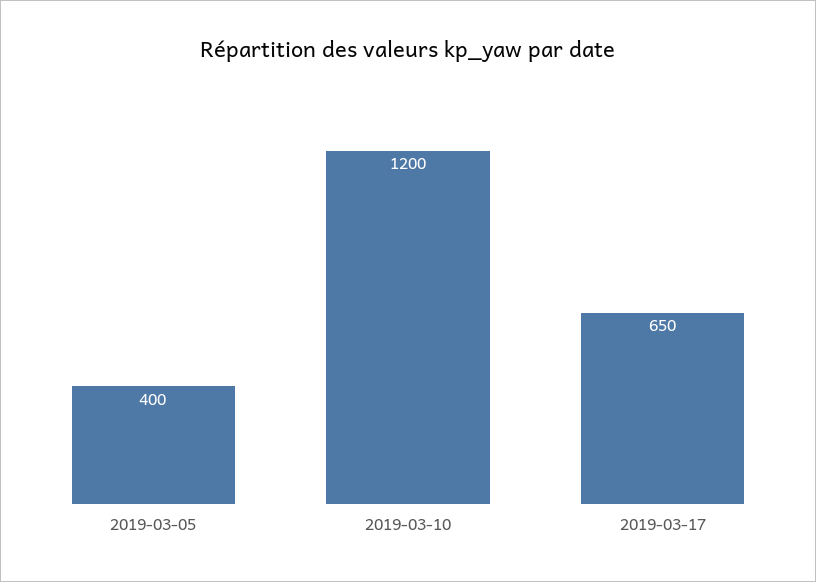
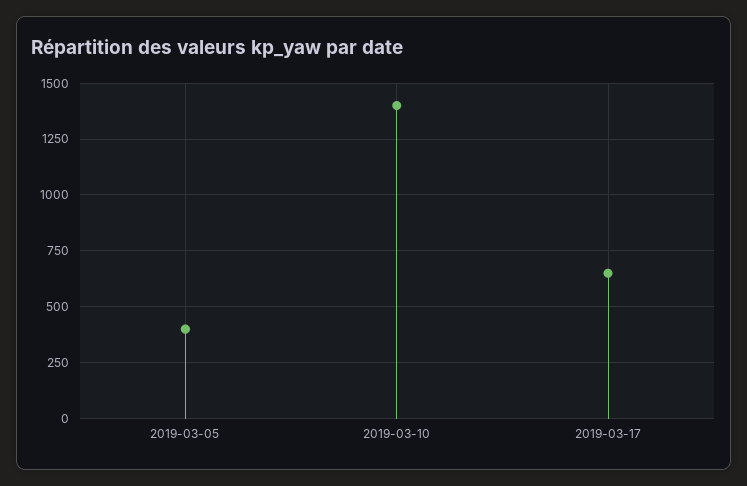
  {
    "2019-03-05": 400,
-   "2019-03-10": 1200,
+   "2019-03-10": 1400,
    "2019-03-17": 650
  }

